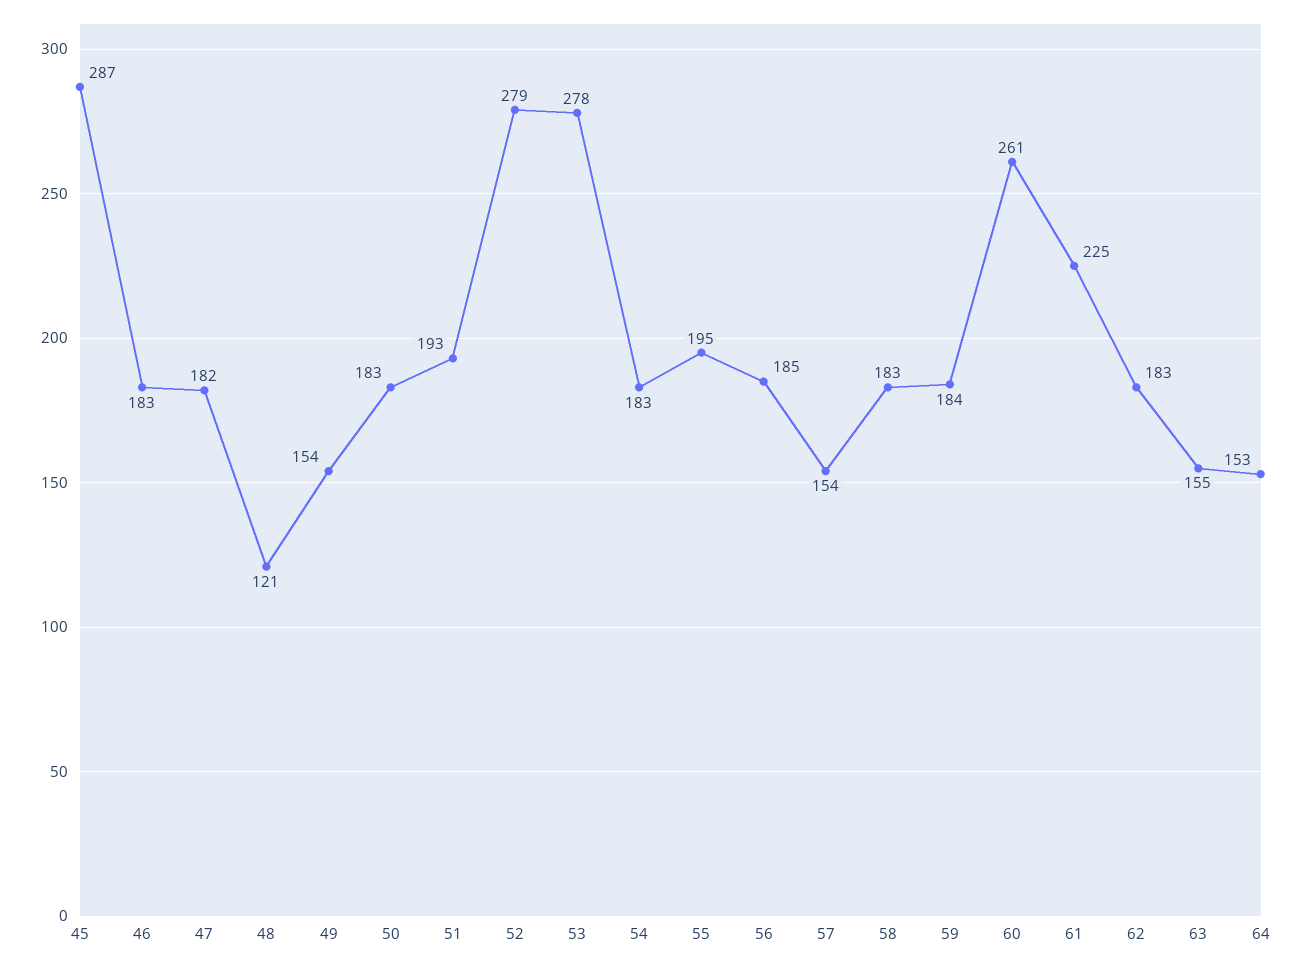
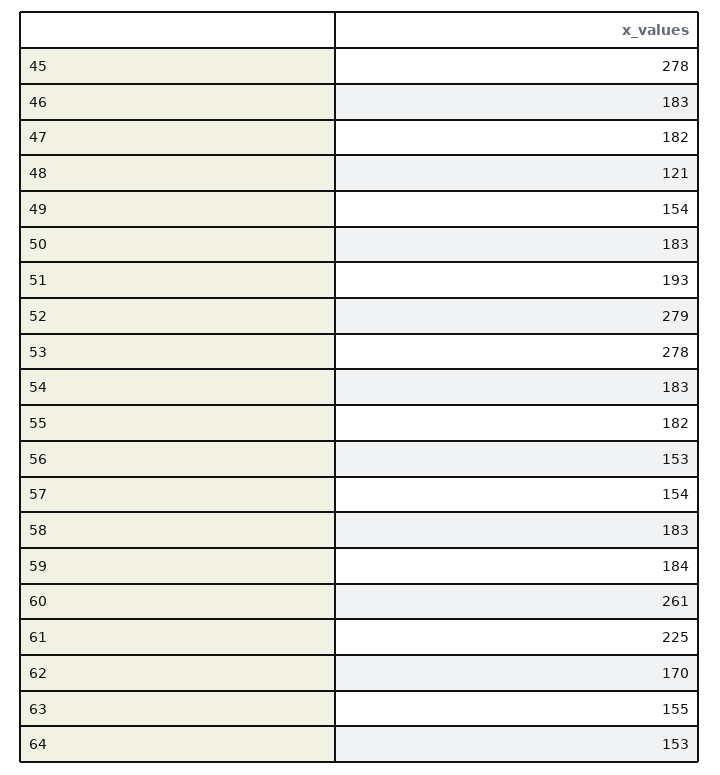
  {
-   "45": 287,
+   "45": 278,
    "46": 183,
    "47": 182,
    "48": 121,
    "49": 154,
    "50": 183,
    "51": 193,
    "52": 279,
    "53": 278,
    "54": 183,
-   "55": 195,
+   "55": 182,
-   "56": 185,
+   "56": 153,
    "57": 154,
    "58": 183,
    "59": 184,
    "60": 261,
    "61": 225,
-   "62": 183,
+   "62": 170,
    "63": 155,
    "64": 153
  }

